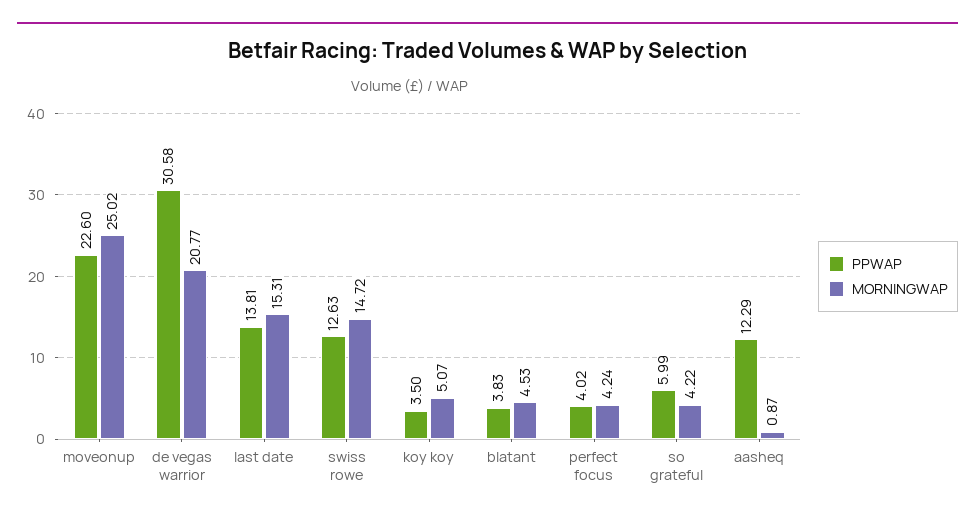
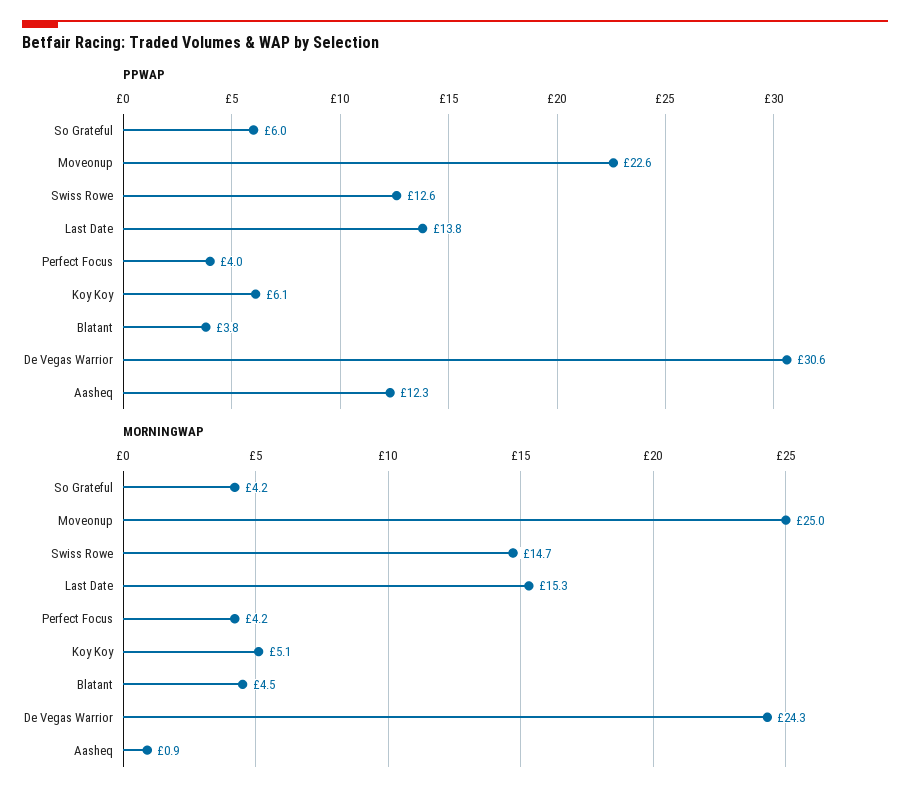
  {
    "PPWAP": {
      "moveonup": 22.6,
      "de vegas warrior": 30.58,
      "last date": 13.81,
      "swiss rowe": 12.63,
-     "koy koy": 3.5,
+     "koy koy": 6.1,
      "blatant": 3.83,
      "perfect focus": 4.02,
      "so grateful": 5.99,
      "aasheq": 12.29
    },
    "MORNINGWAP": {
      "moveonup": 25.02,
-     "de vegas warrior": 20.77,
+     "de vegas warrior": 24.3,
      "last date": 15.31,
      "swiss rowe": 14.72,
      "koy koy": 5.07,
      "blatant": 4.53,
      "perfect focus": 4.24,
      "so grateful": 4.22,
      "aasheq": 0.87
    }
  }

